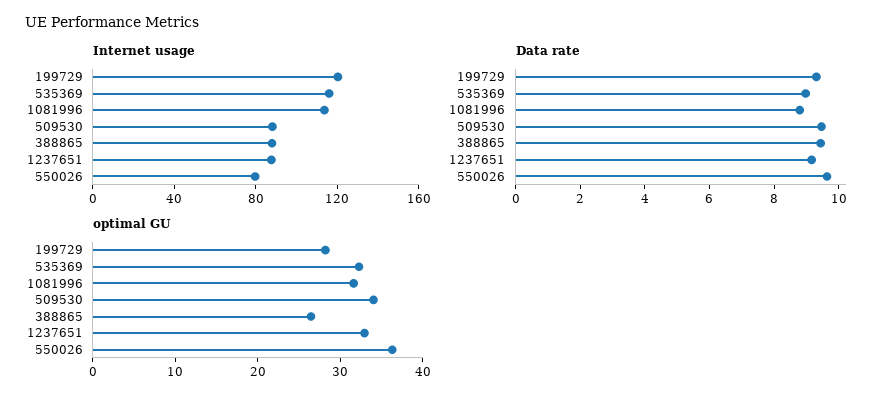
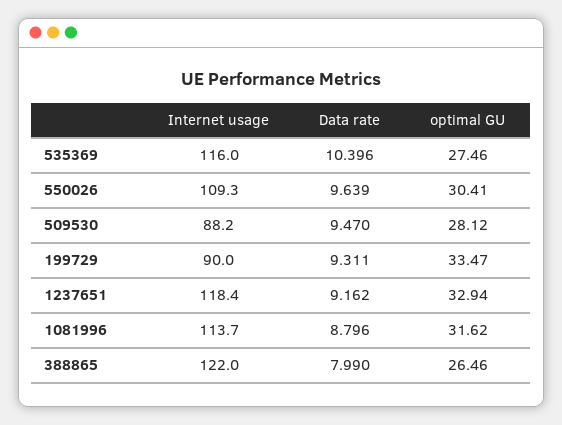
  {
    "Internet usage": {
-     "199729": 120,
+     "199729": 90,
      "535369": 116,
      "1081996": 113.7,
      "509530": 88.2,
-     "388865": 90,
+     "388865": 122,
-     "1237651": 90,
+     "1237651": 118.4,
-     "550026": 80
+     "550026": 109.3
    },
    "Data rate": {
      "199729": 9.311,
-     "535369": 9,
+     "535369": 10.396,
      "1081996": 8.796,
      "509530": 9.47,
-     "388865": 9.5,
+     "388865": 7.99,
      "1237651": 9.162,
      "550026": 9.639
    },
    "optimal GU": {
-     "199729": 28,
+     "199729": 33.47,
-     "535369": 32,
+     "535369": 27.46,
      "1081996": 31.62,
-     "509530": 34,
+     "509530": 28.12,
      "388865": 26.46,
      "1237651": 32.94,
-     "550026": 36
+     "550026": 30.41
    }
  }

